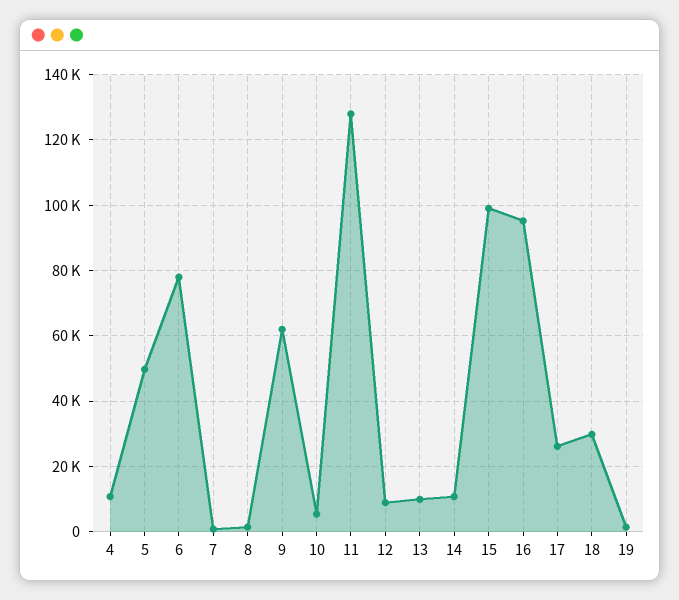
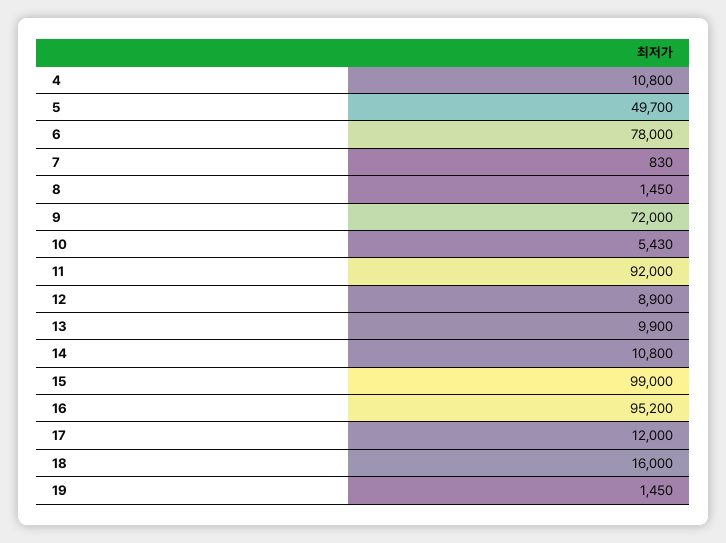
  {
    "4": 10800,
    "5": 49700,
    "6": 78000,
    "7": 830,
    "8": 1450,
-   "9": 62000,
+   "9": 72000,
    "10": 5430,
-   "11": 128000,
+   "11": 92000,
    "12": 8900,
    "13": 9900,
    "14": 10800,
    "15": 99000,
    "16": 95200,
-   "17": 26000,
+   "17": 12000,
-   "18": 30000,
+   "18": 16000,
    "19": 1450
  }

